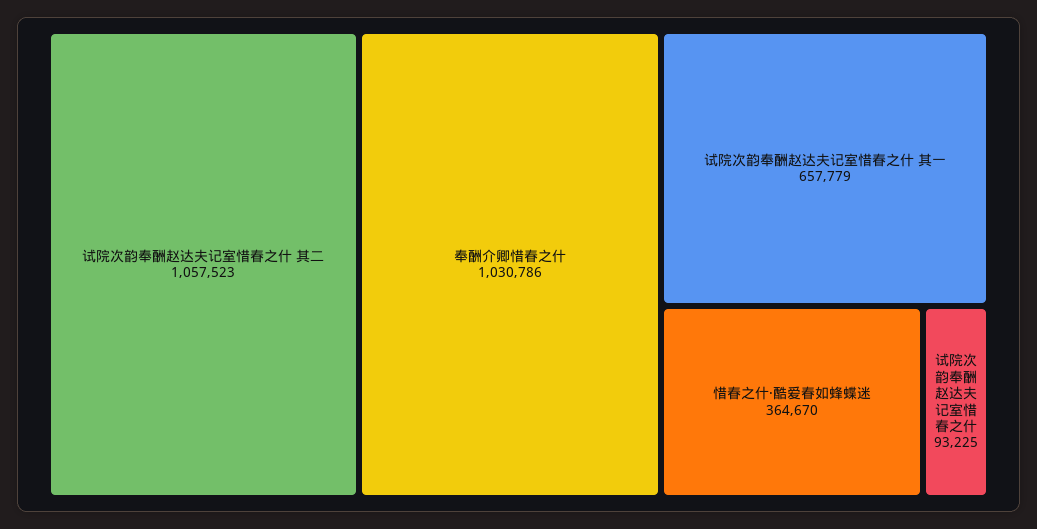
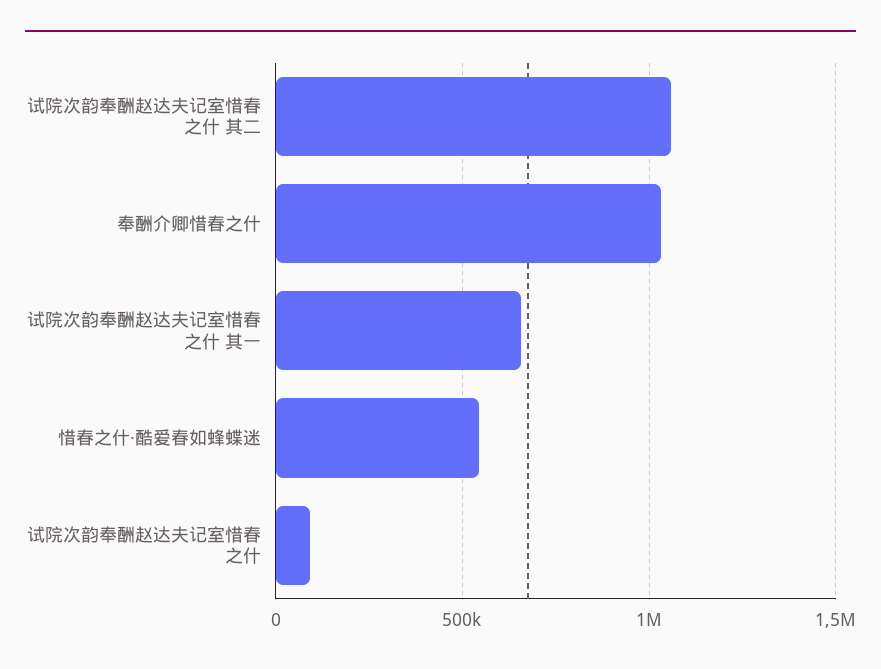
  {
    "试院次韵奉酬赵达夫记室惜春之什 其二": 1057523,
    "奉酬介卿惜春之什": 1030786,
    "试院次韵奉酬赵达夫记室惜春之什 其一": 657779,
-   "惜春之什·酷爱春如蜂蝶迷": 364670,
+   "惜春之什·酷爱春如蜂蝶迷": 550000,
    "试院次韵奉酬赵达夫记室惜春之什": 93225
  }

